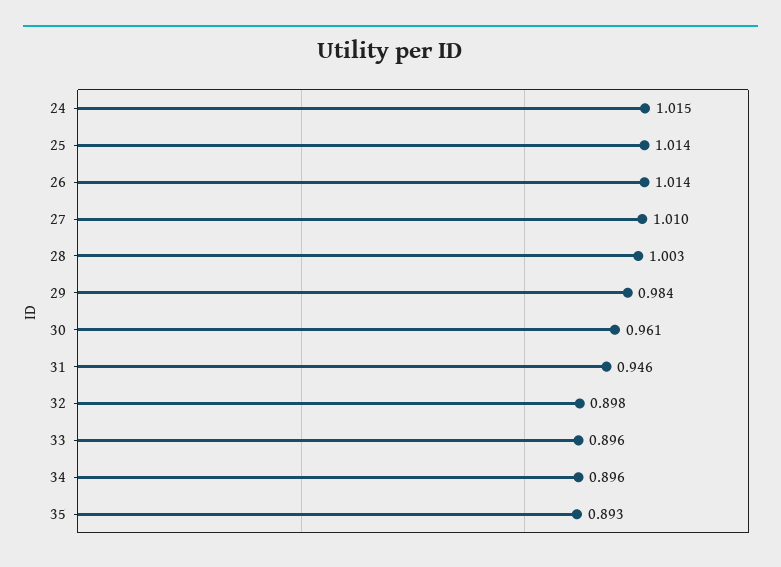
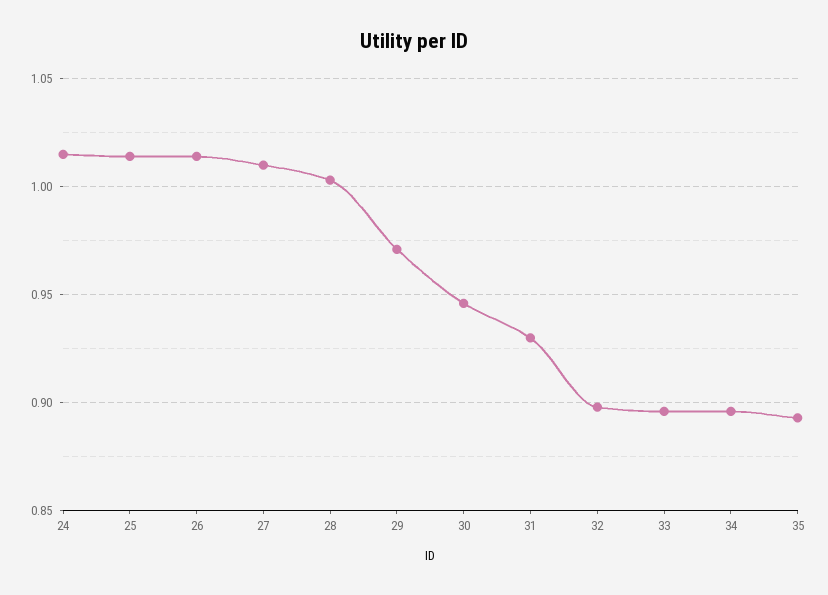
  {
    "24": 1.015,
    "25": 1.014,
    "26": 1.014,
    "27": 1.01,
    "28": 1.003,
-   "29": 0.984,
+   "29": 0.97,
-   "30": 0.961,
+   "30": 0.945,
-   "31": 0.946,
+   "31": 0.93,
    "32": 0.898,
    "33": 0.896,
    "34": 0.896,
    "35": 0.893
  }

